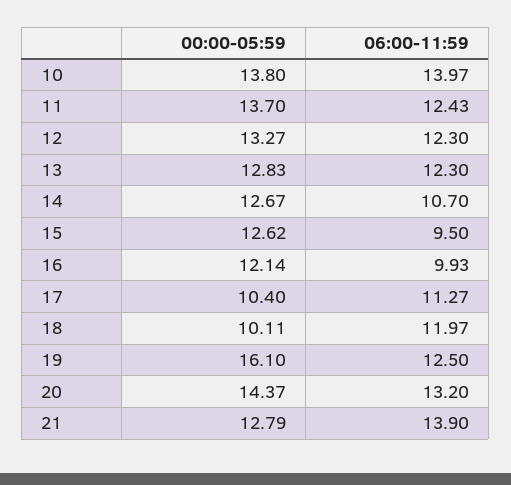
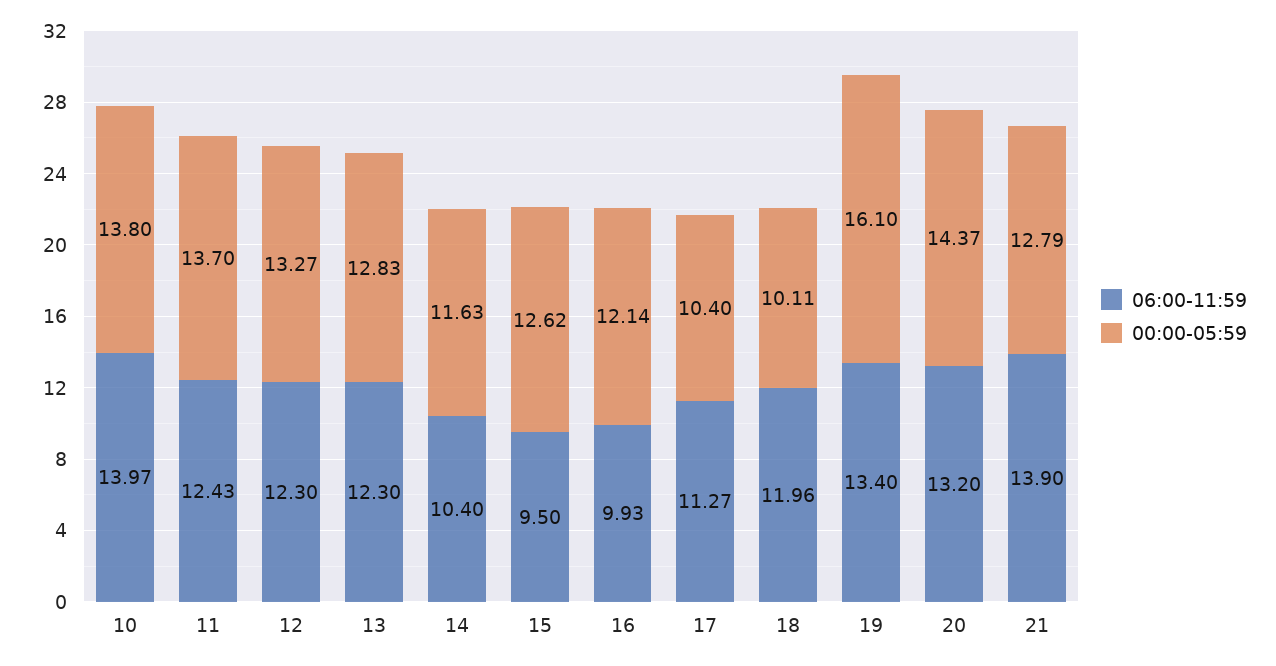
  {
    "00:00-05:59": {
      "10": 13.8,
      "11": 13.7,
      "12": 13.27,
      "13": 12.83,
-     "14": 12.67,
+     "14": 11.63,
      "15": 12.62,
      "16": 12.14,
      "17": 10.4,
      "18": 10.11,
      "19": 16.1,
      "20": 14.37,
      "21": 12.79
    },
    "06:00-11:59": {
      "10": 13.97,
      "11": 12.43,
      "12": 12.3,
      "13": 12.3,
-     "14": 10.7,
+     "14": 10.4,
      "15": 9.5,
      "16": 9.93,
      "17": 11.27,
-     "18": 11.97,
+     "18": 11.96,
-     "19": 12.5,
+     "19": 13.4,
      "20": 13.2,
      "21": 13.9
    }
  }

